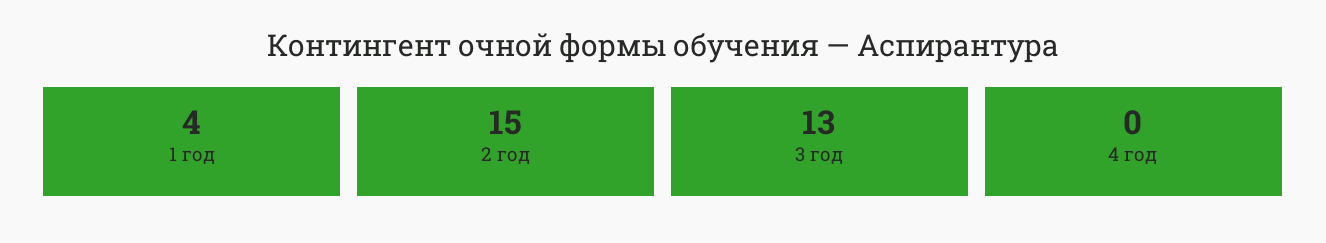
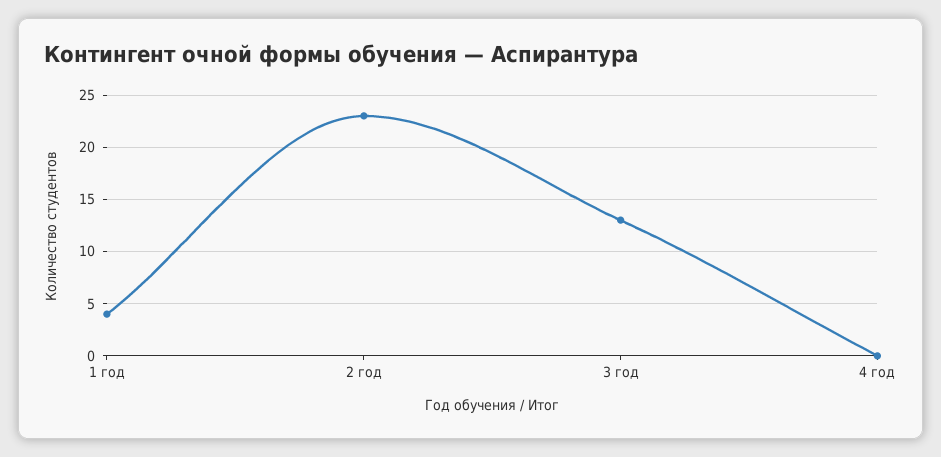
  {
    "1 год": 4,
-   "2 год": 15,
+   "2 год": 23,
    "3 год": 13,
    "4 год": 0
  }

